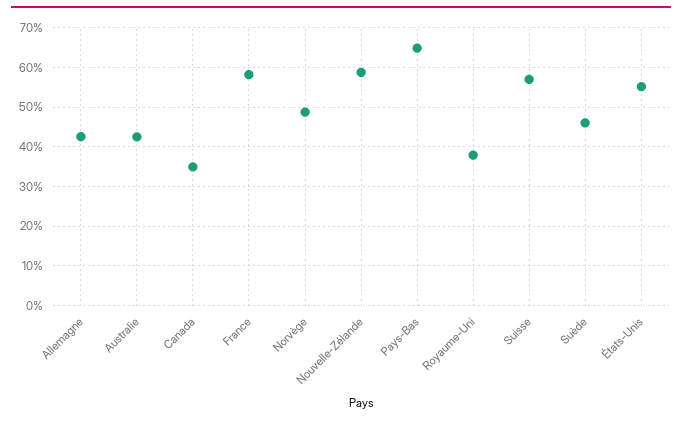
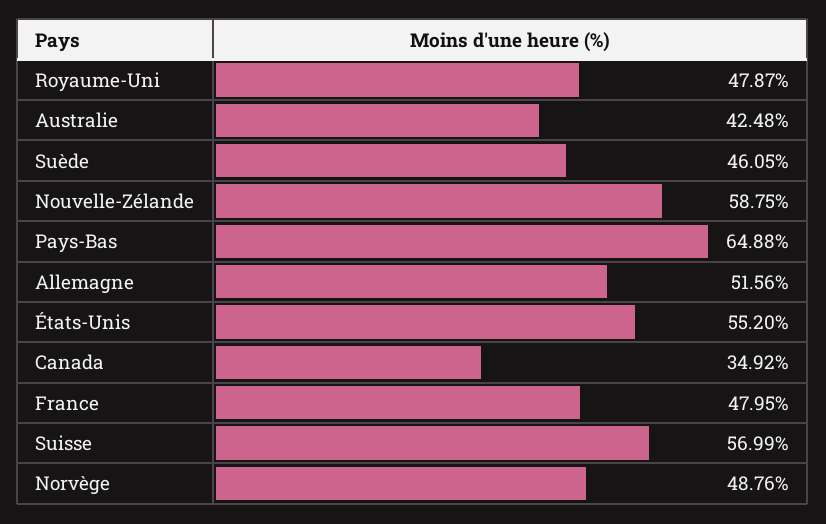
  {
-   "Allemagne": 42,
+   "Allemagne": 51.56,
    "Australie": 42.48,
    "Canada": 34.92,
-   "France": 58,
+   "France": 47.95,
    "Norvège": 48.76,
    "Nouvelle-Zélande": 58.75,
    "Pays-Bas": 64.88,
-   "Royaume-Uni": 38,
+   "Royaume-Uni": 47.87,
    "Suisse": 56.99,
    "Suède": 46.05,
    "États-Unis": 55.2
  }

